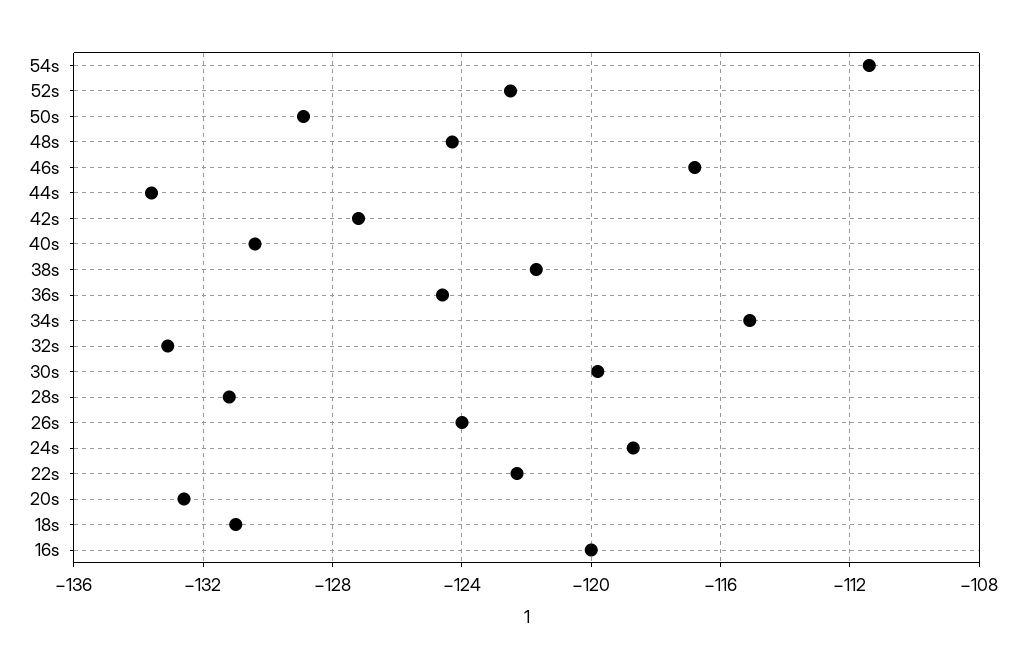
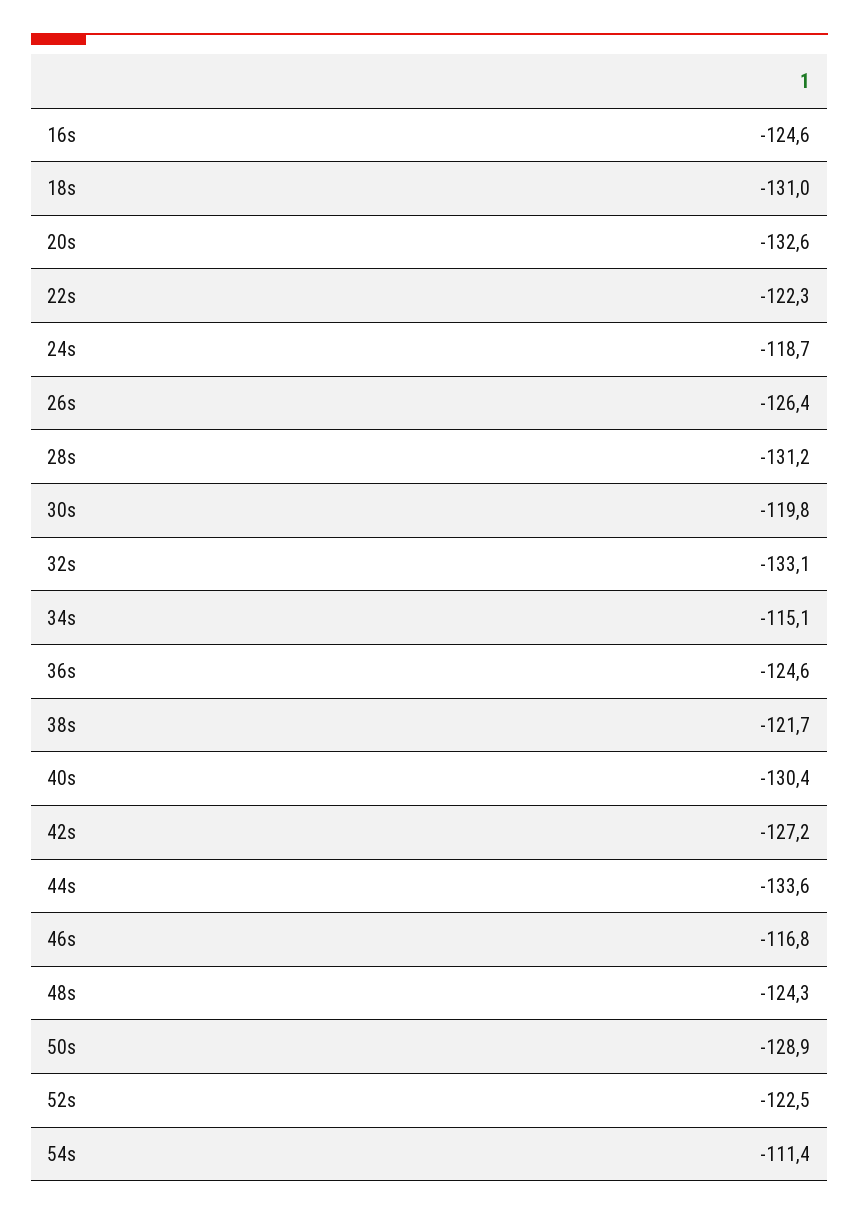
  {
    "54s": -111.4,
    "52s": -122.5,
    "50s": -128.9,
    "48s": -124.3,
    "46s": -116.8,
    "44s": -133.6,
    "42s": -127.2,
    "40s": -130.4,
    "38s": -121.7,
    "36s": -124.6,
    "34s": -115.1,
    "32s": -133.1,
    "30s": -119.8,
    "28s": -131.2,
-   "26s": -124,
+   "26s": -126.4,
    "24s": -118.7,
    "22s": -122.3,
    "20s": -132.6,
    "18s": -131,
-   "16s": -120
+   "16s": -124.6
  }

